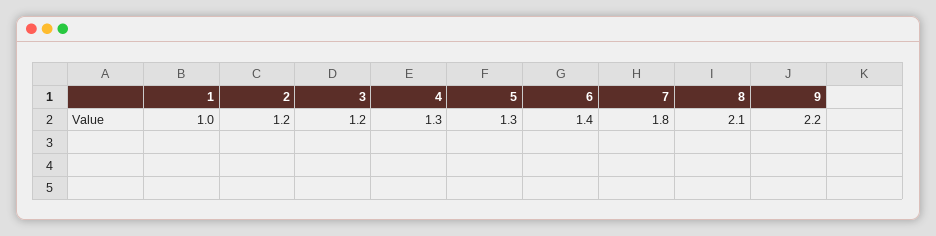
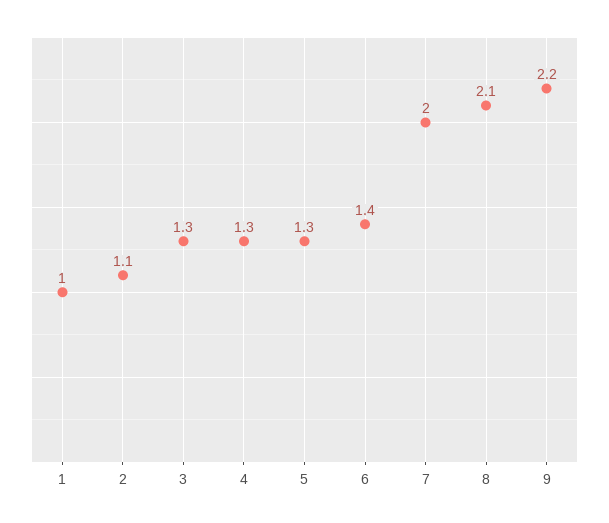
  {
    "1": 1,
-   "2": 1.2,
+   "2": 1.1,
-   "3": 1.2,
+   "3": 1.3,
    "4": 1.3,
    "5": 1.3,
    "6": 1.4,
-   "7": 1.8,
+   "7": 2,
    "8": 2.1,
    "9": 2.2
  }

